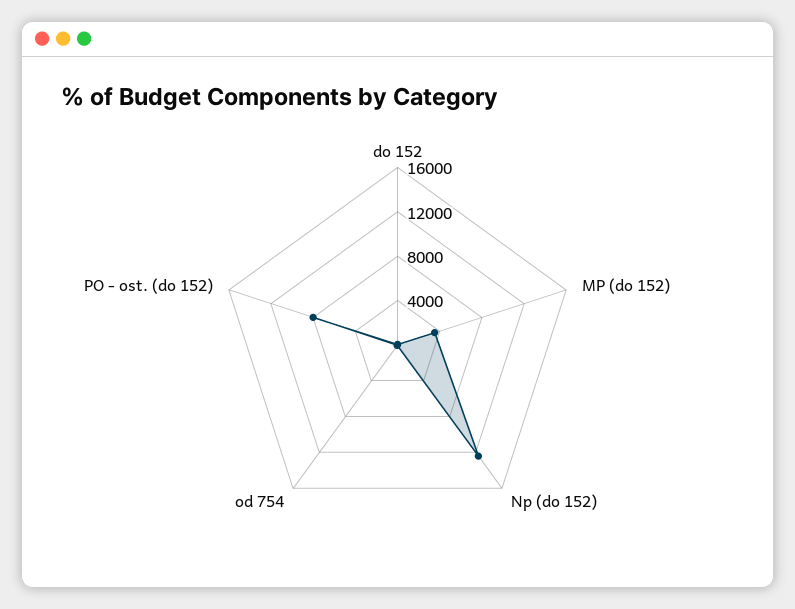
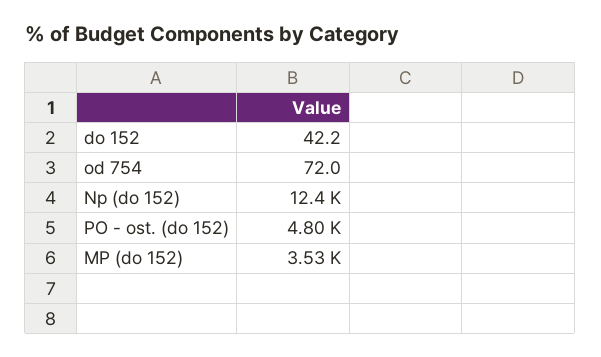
  {
    "do 152": 42.2,
    "MP (do 152)": 3530,
    "Np (do 152)": 12400,
    "od 754": 72,
-   "PO - ost. (do 152)": 8000
+   "PO - ost. (do 152)": 4800
  }

